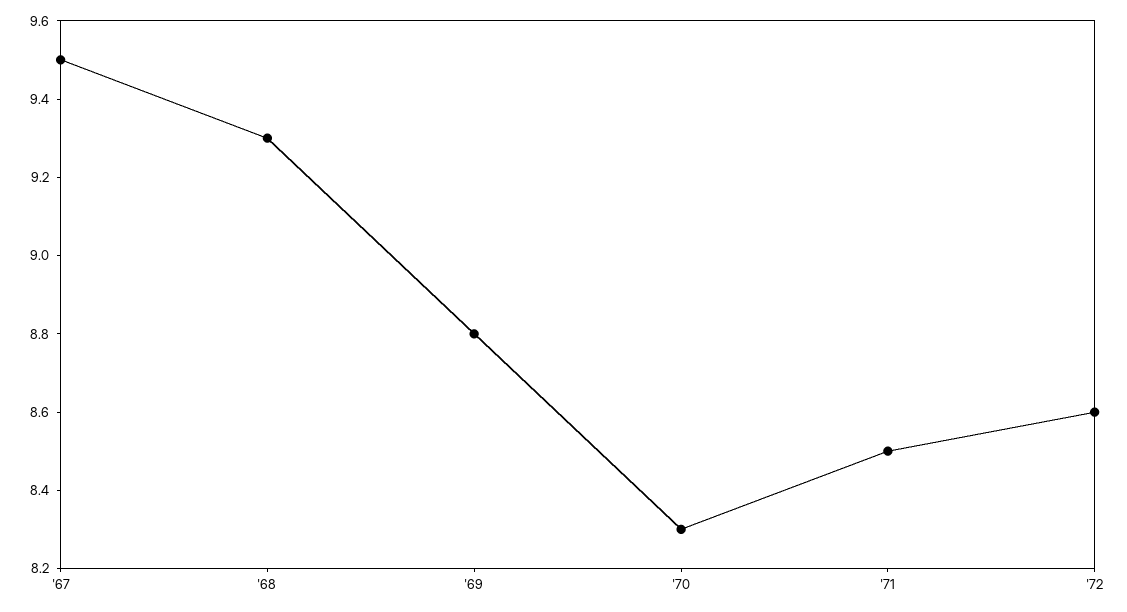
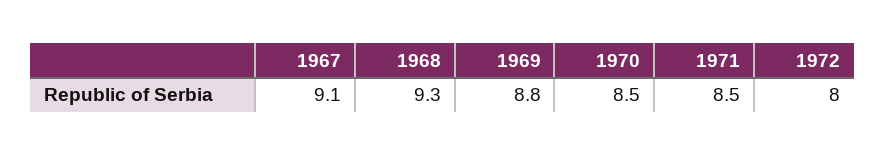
  {
-   "'67": 9.5,
+   "'67": 9.1,
    "'68": 9.3,
    "'69": 8.8,
-   "'70": 8.3,
+   "'70": 8.5,
    "'71": 8.5,
-   "'72": 8.6
+   "'72": 8
  }

